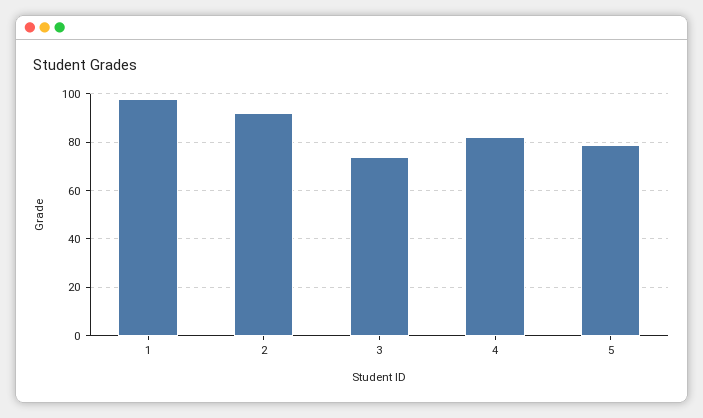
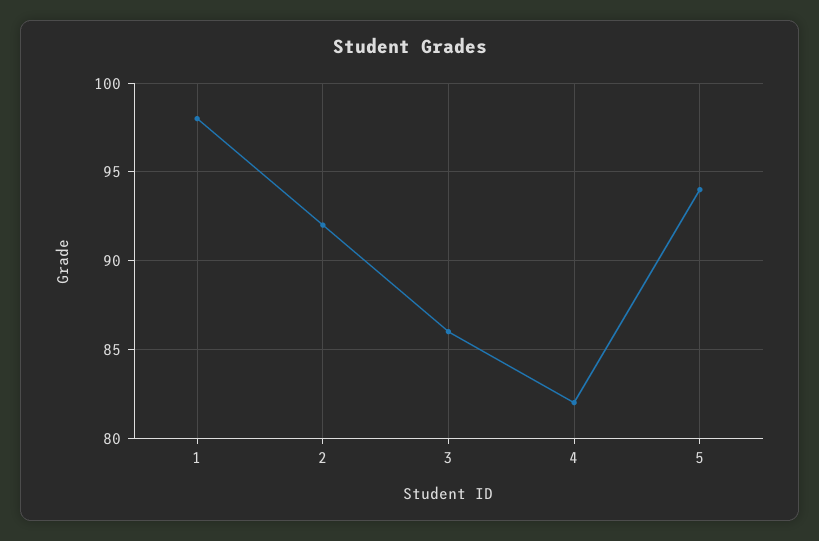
  {
    "1": 98,
    "2": 92,
-   "3": 75,
+   "3": 86,
    "4": 82,
-   "5": 80
+   "5": 94
  }

